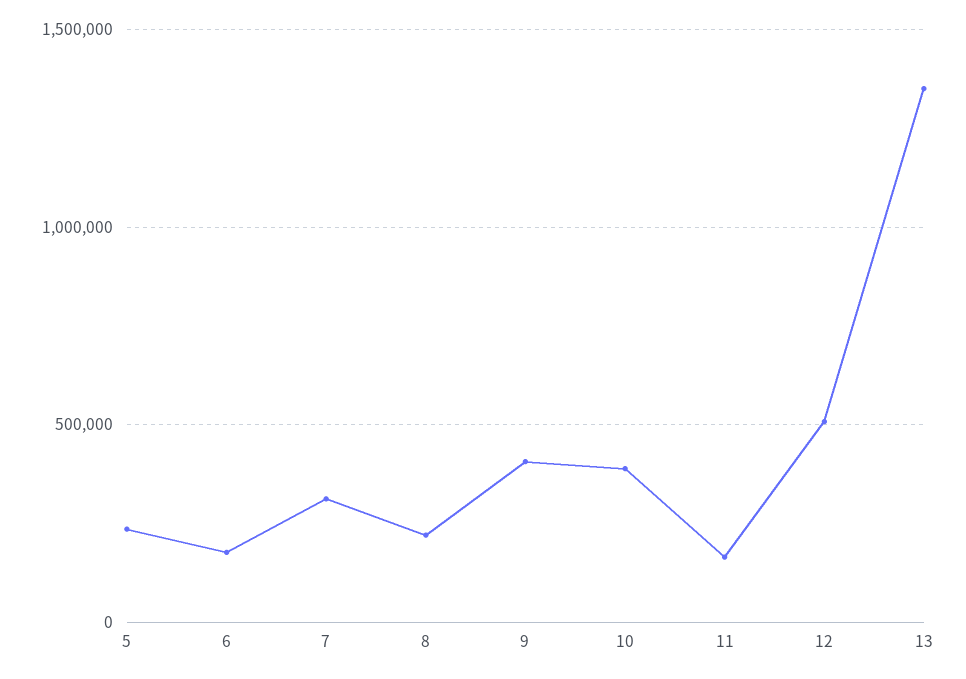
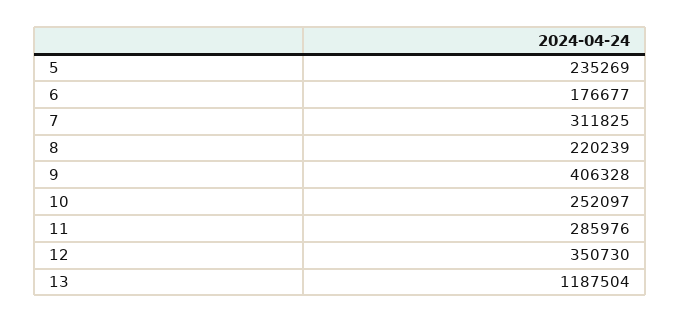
  {
    "5": 235269,
    "6": 176677,
    "7": 311825,
    "8": 220239,
    "9": 406328,
-   "10": 400000,
+   "10": 252097,
-   "11": 150000,
+   "11": 285976,
-   "12": 500000,
+   "12": 350730,
-   "13": 1350000
+   "13": 1187504
  }

